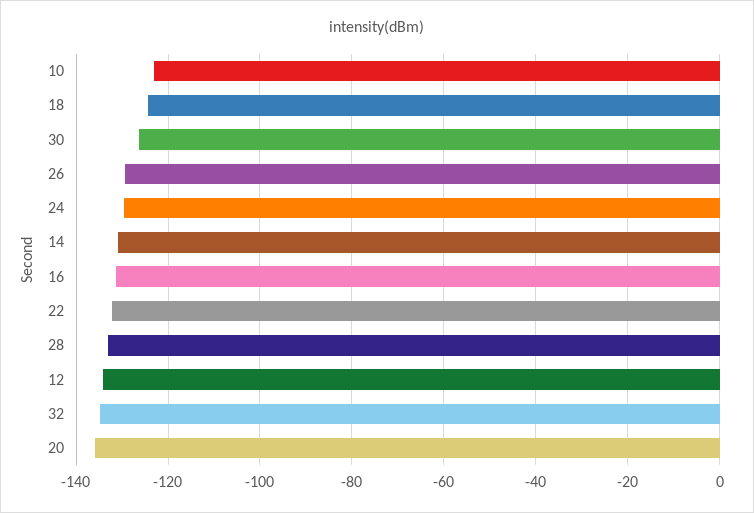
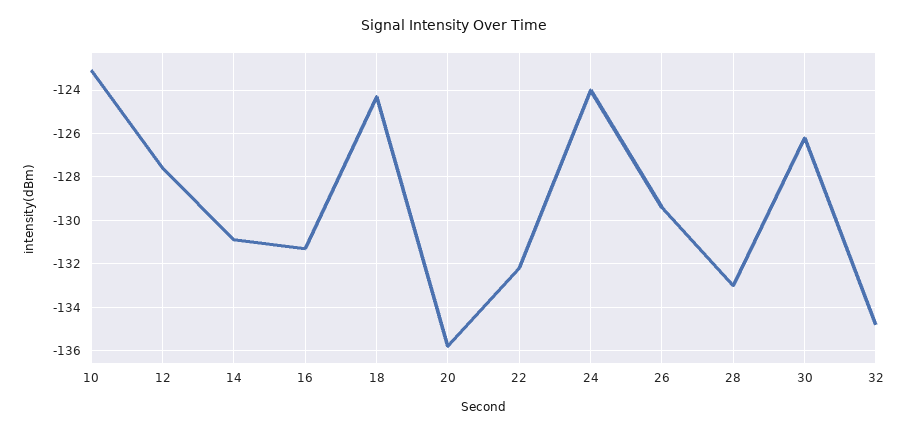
  {
    "10": -123,
    "18": -124.5,
    "30": -126,
    "26": -129.5,
-   "24": -130,
+   "24": -124,
    "14": -131,
    "16": -131.5,
    "22": -132,
    "28": -133,
-   "12": -134,
+   "12": -127.5,
    "32": -135,
    "20": -136
  }

